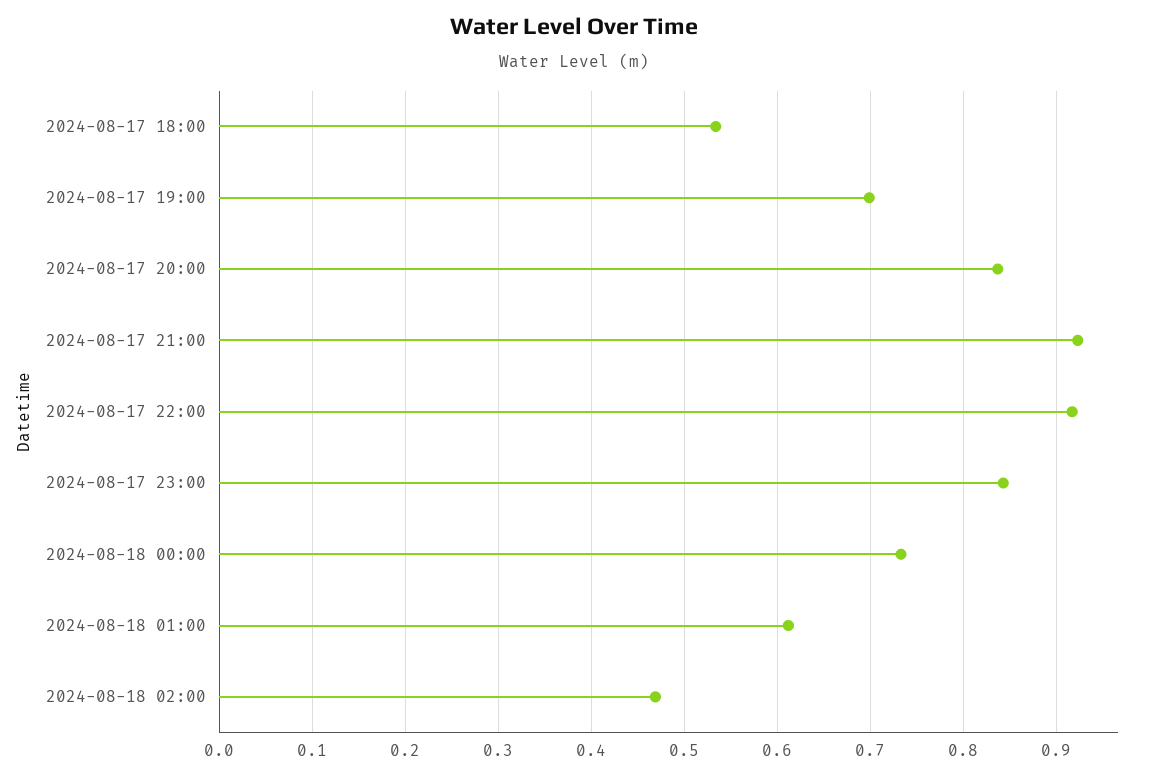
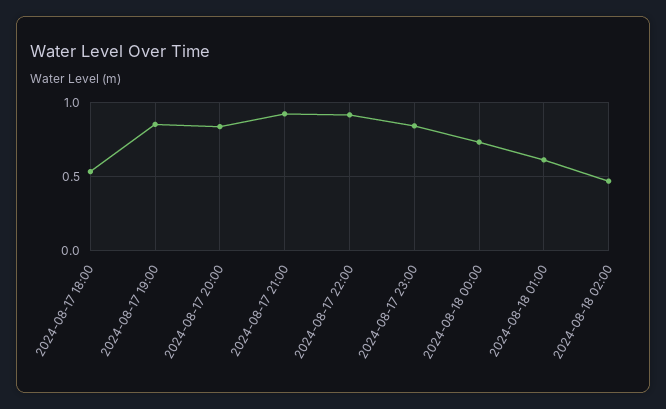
  {
    "2024-08-17 18:00": 0.53,
-   "2024-08-17 19:00": 0.7,
+   "2024-08-17 19:00": 0.85,
    "2024-08-17 20:00": 0.84,
    "2024-08-17 21:00": 0.92,
    "2024-08-17 22:00": 0.92,
    "2024-08-17 23:00": 0.84,
    "2024-08-18 00:00": 0.73,
    "2024-08-18 01:00": 0.61,
    "2024-08-18 02:00": 0.47
  }

